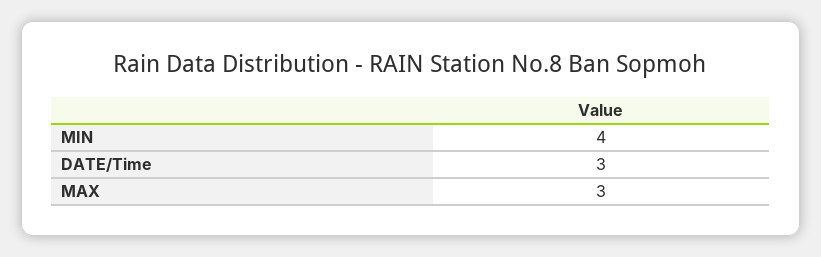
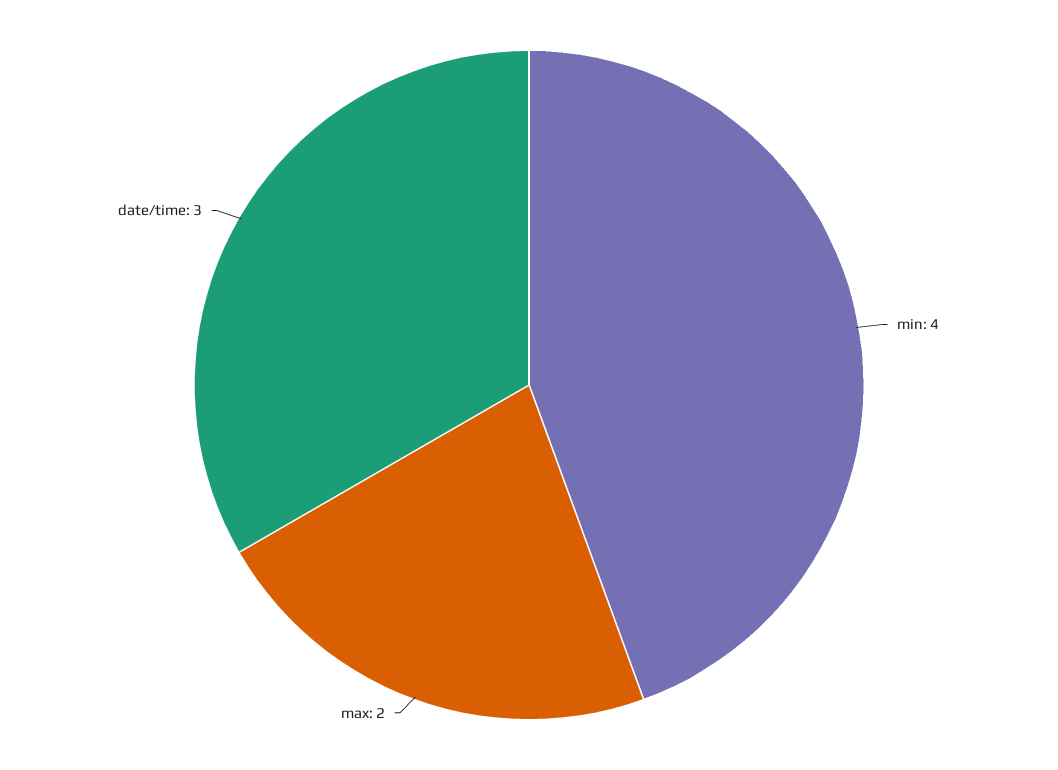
  {
    "MIN": 4,
    "DATE/Time": 3,
-   "MAX": 3
+   "MAX": 2
  }

